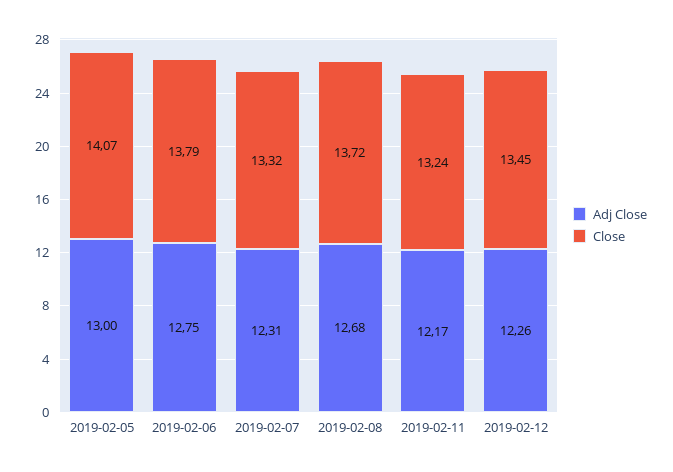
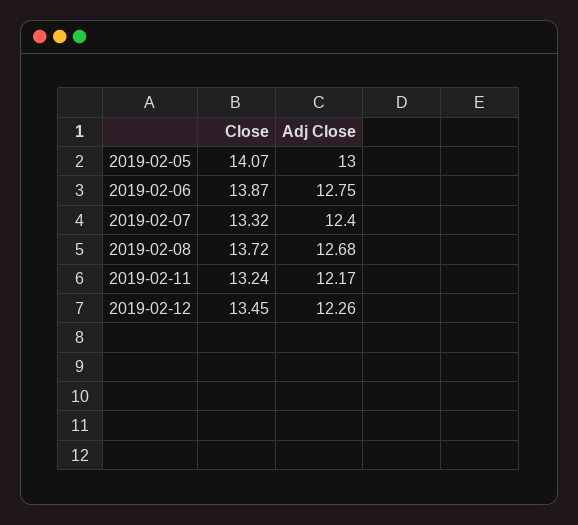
  {
    "Adj Close": {
      "2019-02-05": 13,
      "2019-02-06": 12.75,
-     "2019-02-07": 12.31,
+     "2019-02-07": 12.4,
      "2019-02-08": 12.68,
      "2019-02-11": 12.17,
      "2019-02-12": 12.26
    },
    "Close": {
      "2019-02-05": 14.07,
-     "2019-02-06": 13.79,
+     "2019-02-06": 13.87,
      "2019-02-07": 13.32,
      "2019-02-08": 13.72,
      "2019-02-11": 13.24,
      "2019-02-12": 13.45
    }
  }

